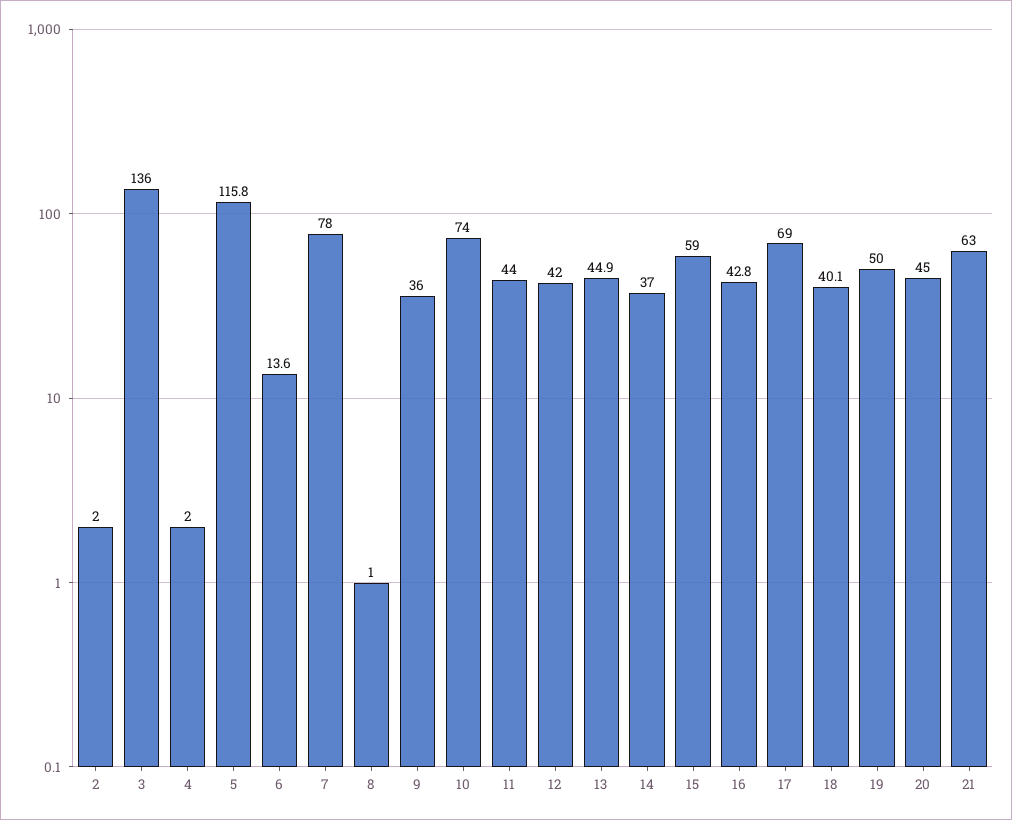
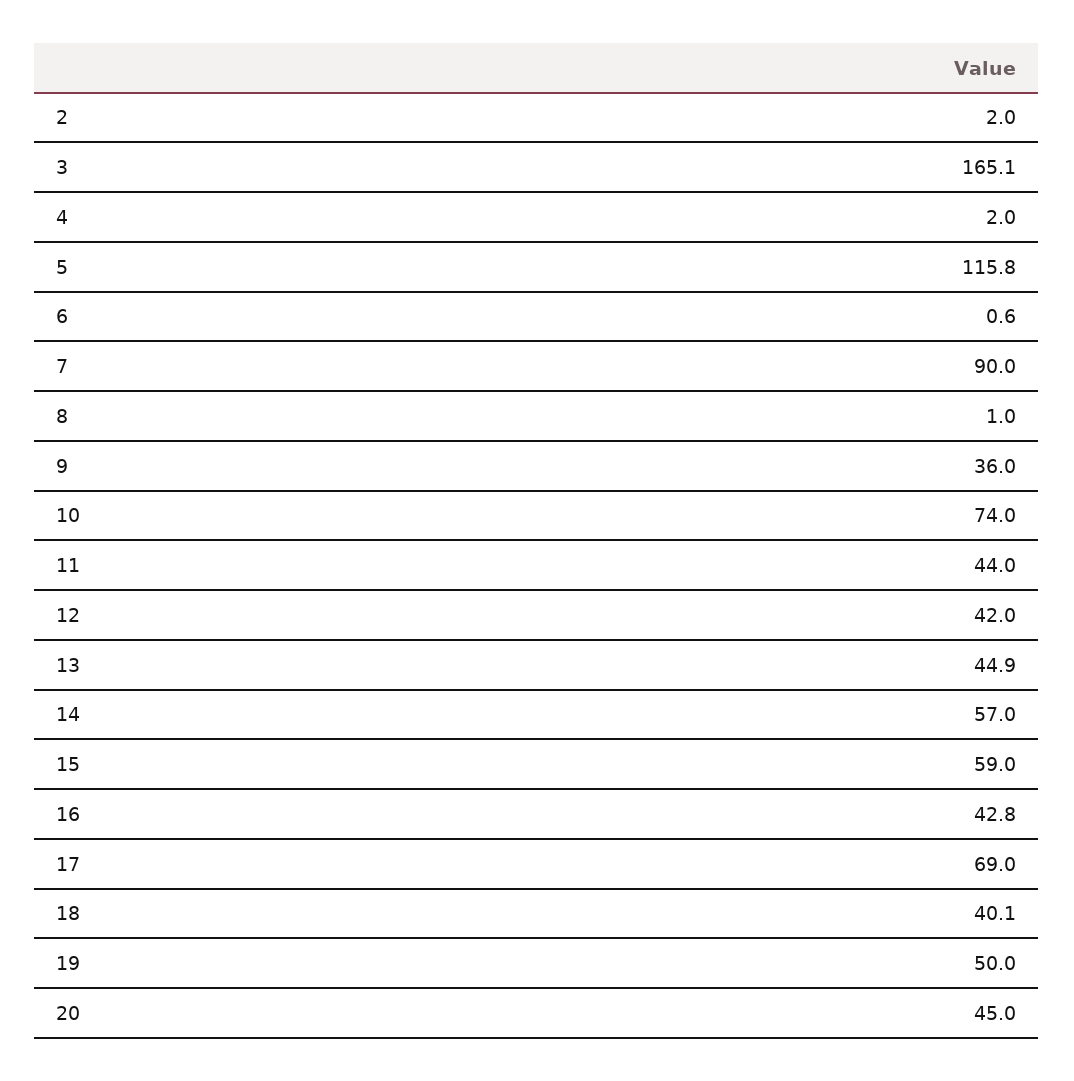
  {
    "2": 2,
-   "3": 136,
+   "3": 165.1,
    "4": 2,
    "5": 115.8,
-   "6": 13.6,
+   "6": 0.6,
-   "7": 78,
+   "7": 90,
    "8": 1,
    "9": 36,
    "10": 74,
    "11": 44,
    "12": 42,
    "13": 44.9,
-   "14": 37,
+   "14": 57,
    "15": 59,
    "16": 42.8,
    "17": 69,
    "18": 40.1,
    "19": 50,
-   "20": 45,
+   "20": 45
-   "21": 63
  }

